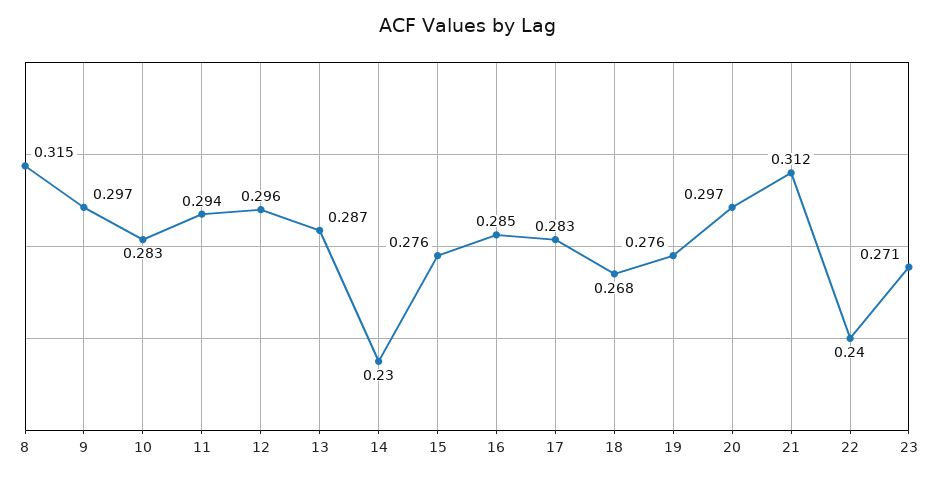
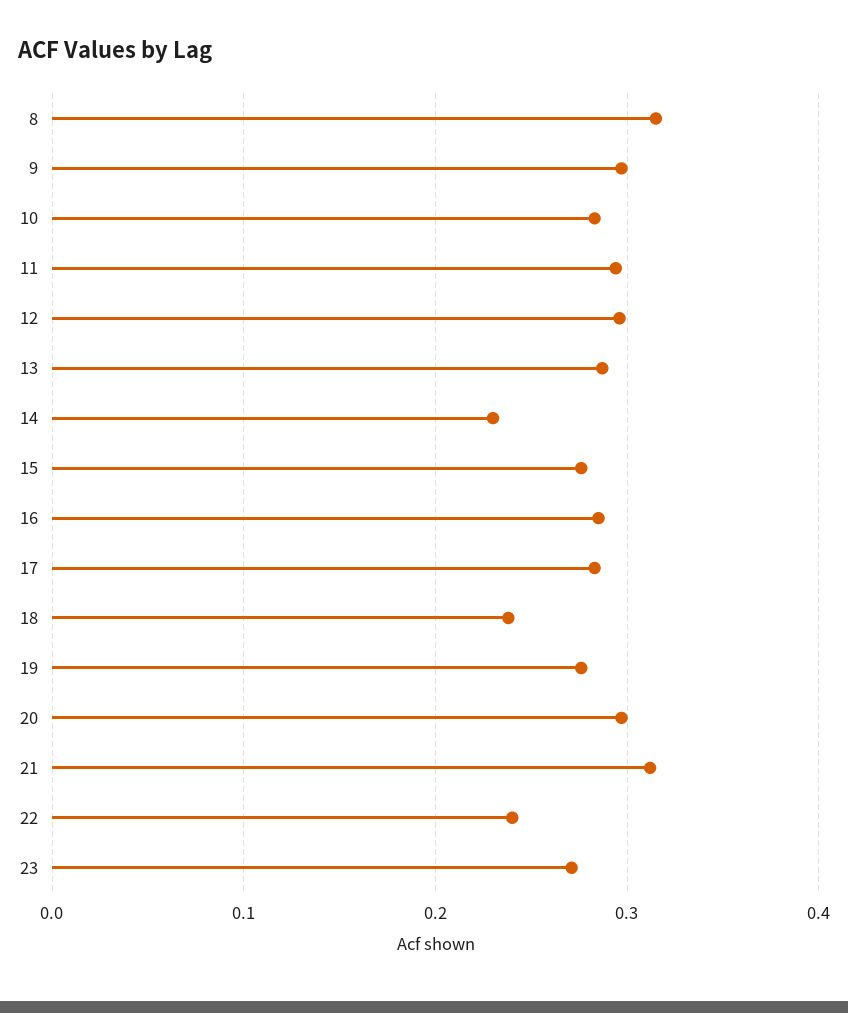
  {
    "8": 0.315,
    "9": 0.297,
    "10": 0.283,
    "11": 0.294,
    "12": 0.296,
    "13": 0.287,
    "14": 0.23,
    "15": 0.276,
    "16": 0.285,
    "17": 0.283,
-   "18": 0.268,
+   "18": 0.24,
    "19": 0.276,
    "20": 0.297,
    "21": 0.312,
    "22": 0.24,
    "23": 0.271
  }

